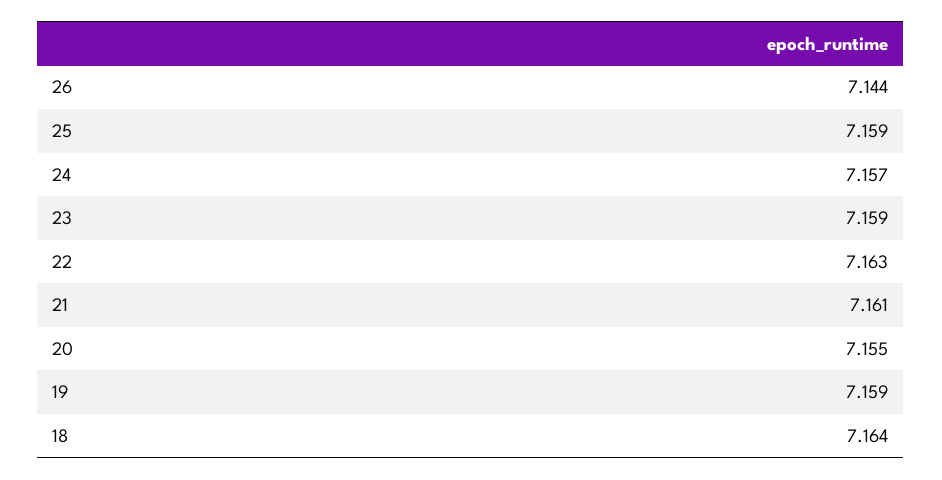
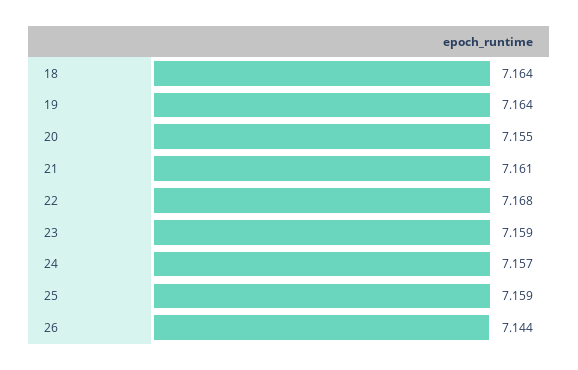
  {
    "26": 7.144,
    "25": 7.159,
    "24": 7.157,
    "23": 7.159,
-   "22": 7.163,
+   "22": 7.168,
    "21": 7.161,
    "20": 7.155,
-   "19": 7.159,
+   "19": 7.164,
    "18": 7.164
  }

